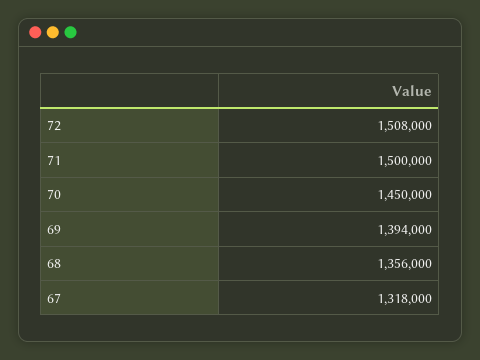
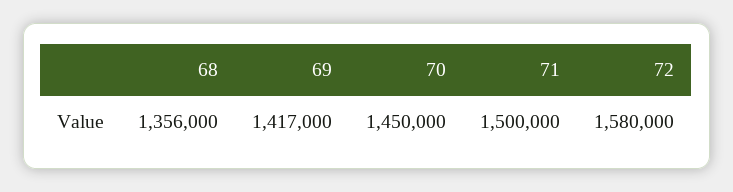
  {
-   "72": 1508000,
+   "72": 1580000,
    "71": 1500000,
    "70": 1450000,
-   "69": 1394000,
+   "69": 1417000,
-   "68": 1356000,
+   "68": 1356000
-   "67": 1318000
  }

